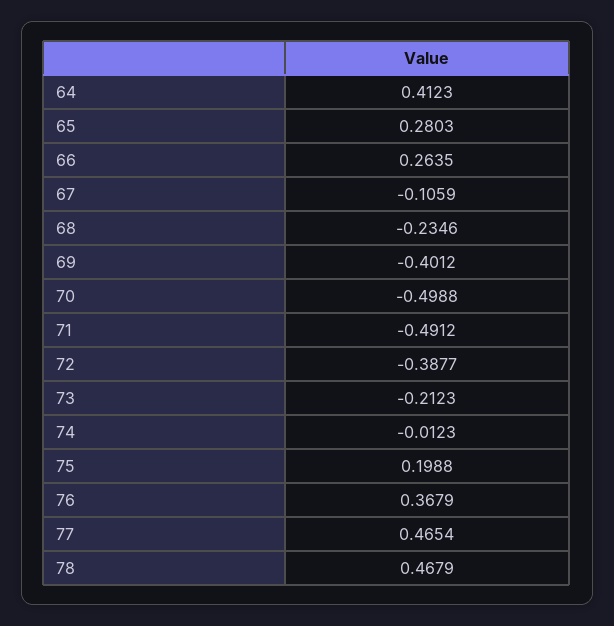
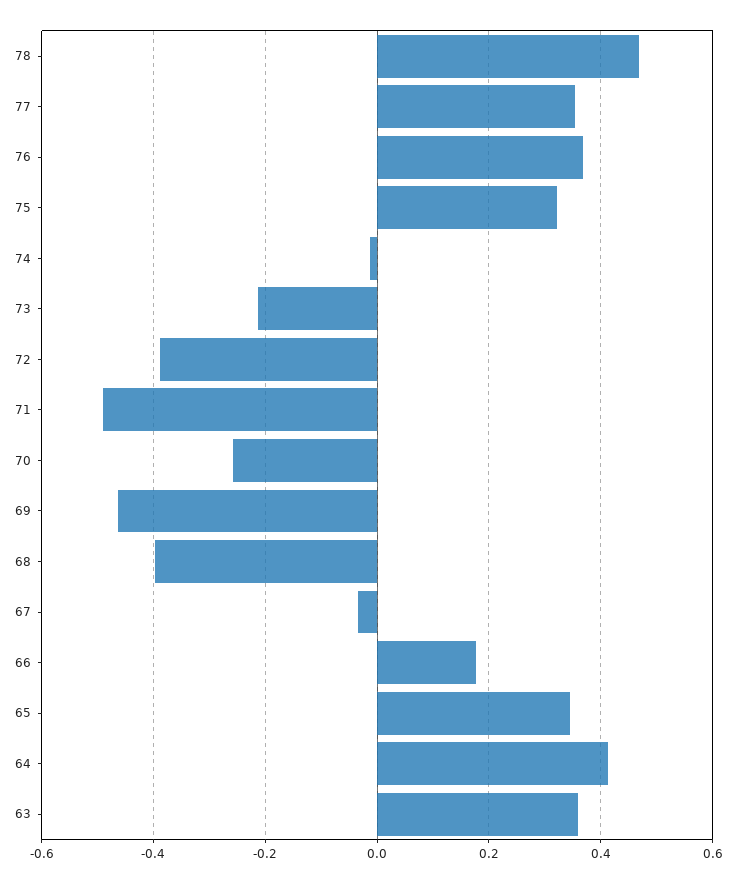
  {
    "64": 0.4123,
-   "65": 0.2803,
+   "65": 0.34,
-   "66": 0.2635,
+   "66": 0.18,
-   "67": -0.1059,
+   "67": -0.04,
-   "68": -0.2346,
+   "68": -0.4,
-   "69": -0.4012,
+   "69": -0.46,
-   "70": -0.4988,
+   "70": -0.26,
    "71": -0.4912,
    "72": -0.3877,
    "73": -0.2123,
    "74": -0.0123,
-   "75": 0.1988,
+   "75": 0.32,
    "76": 0.3679,
-   "77": 0.4654,
+   "77": 0.36,
-   "78": 0.4679
+   "78": 0.4679,
+   "63": 0.36
  }

